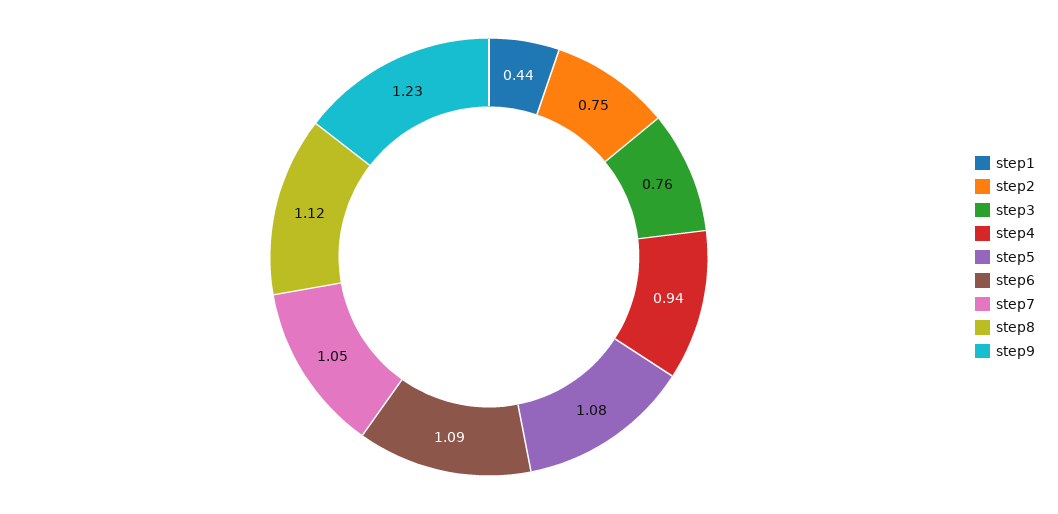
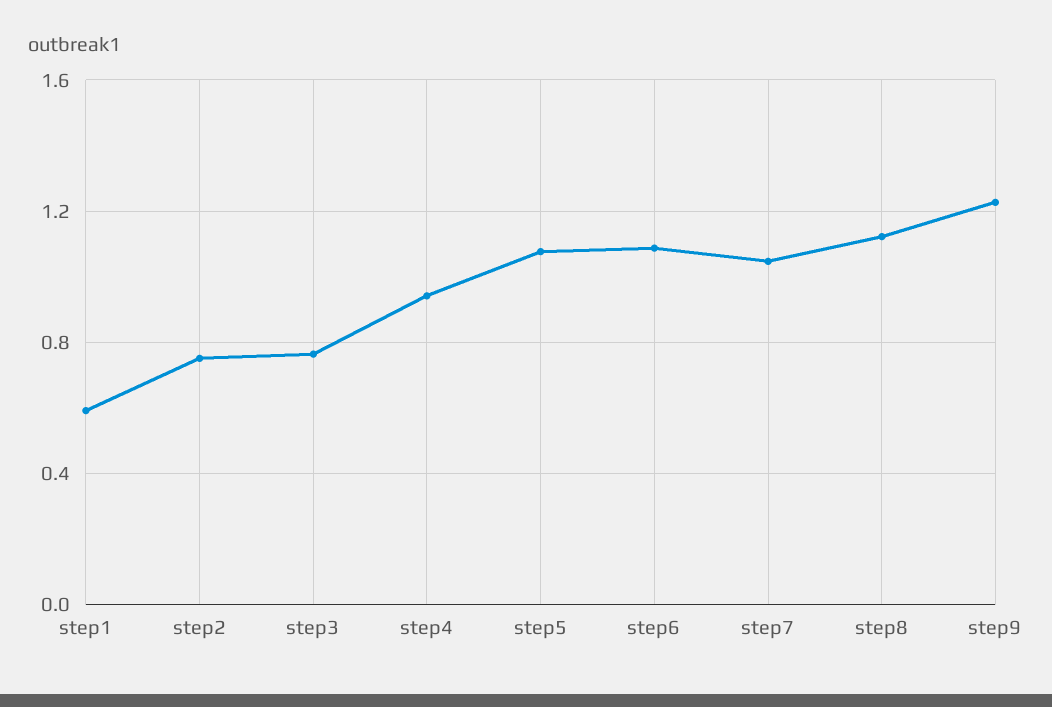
  {
-   "step1": 0.44,
+   "step1": 0.6,
    "step2": 0.75,
    "step3": 0.76,
    "step4": 0.94,
    "step5": 1.08,
    "step6": 1.09,
    "step7": 1.05,
    "step8": 1.12,
    "step9": 1.23
  }

